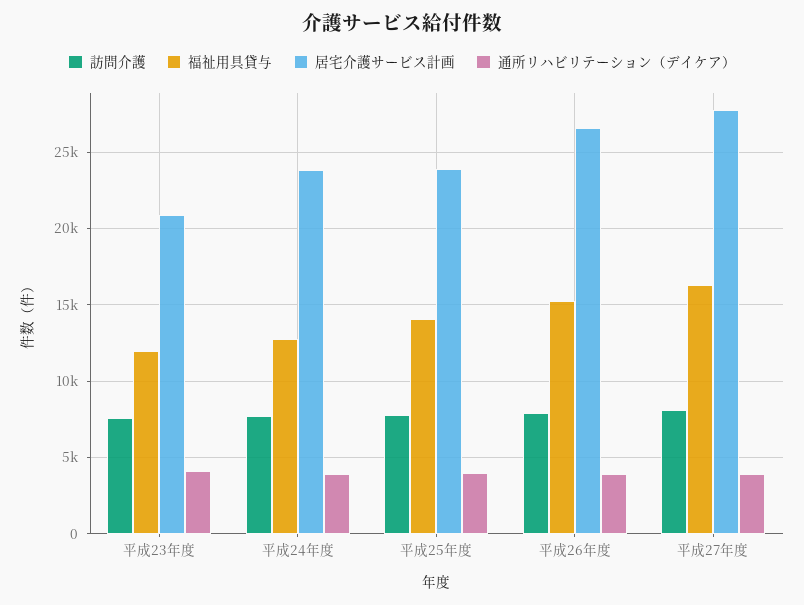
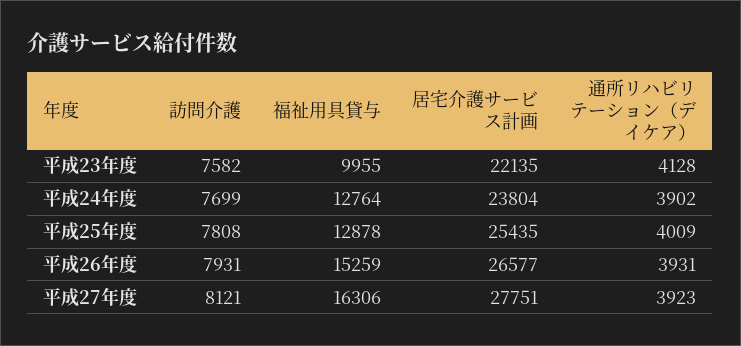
  {
    "訪問介護": {
      "平成23年度": 7582,
      "平成24年度": 7699,
      "平成25年度": 7808,
      "平成26年度": 7931,
      "平成27年度": 8121
    },
    "福祉用具貸与": {
-     "平成23年度": 12000,
+     "平成23年度": 9955,
      "平成24年度": 12764,
-     "平成25年度": 14000,
+     "平成25年度": 12878,
      "平成26年度": 15259,
      "平成27年度": 16306
    },
    "居宅介護サービス計画": {
-     "平成23年度": 21000,
+     "平成23年度": 22135,
      "平成24年度": 23804,
-     "平成25年度": 24000,
+     "平成25年度": 25435,
      "平成26年度": 26577,
      "平成27年度": 27751
    },
    "通所リハビリテーション（デイケア）": {
      "平成23年度": 4128,
      "平成24年度": 3902,
      "平成25年度": 4009,
      "平成26年度": 3931,
      "平成27年度": 3923
    }
  }

